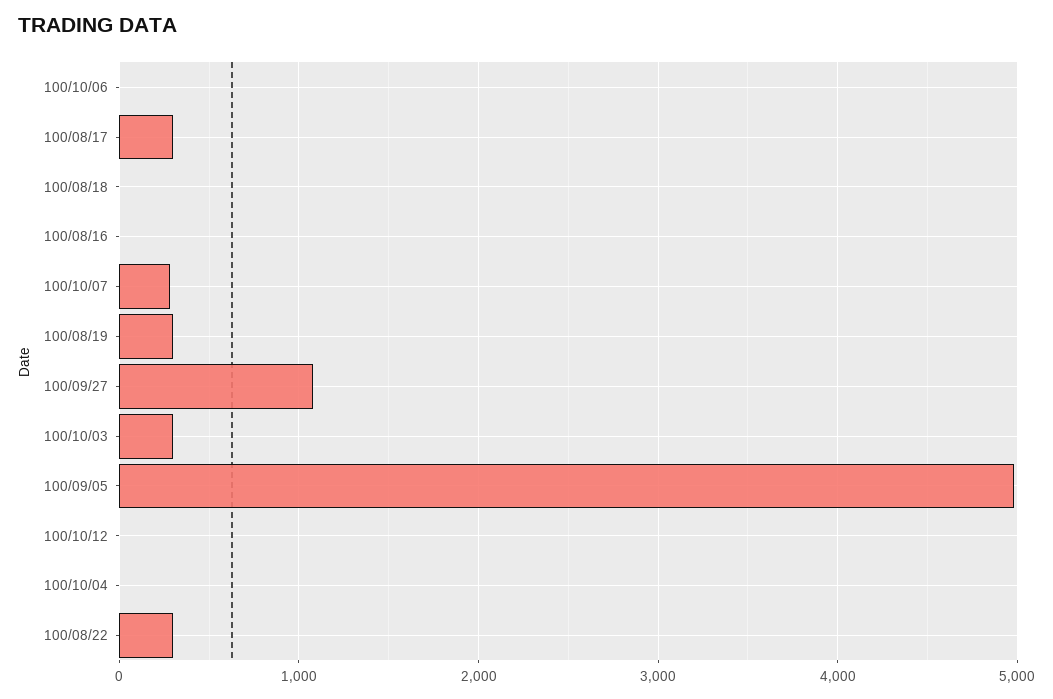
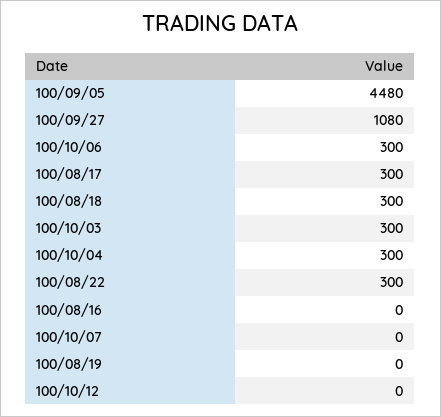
  {
-   "100/10/06": 0,
+   "100/10/06": 300,
    "100/08/17": 300,
-   "100/08/18": 0,
+   "100/08/18": 300,
    "100/08/16": 0,
-   "100/10/07": 300,
+   "100/10/07": 0,
-   "100/08/19": 300,
+   "100/08/19": 0,
    "100/09/27": 1080,
    "100/10/03": 300,
-   "100/09/05": 5000,
+   "100/09/05": 4480,
    "100/10/12": 0,
-   "100/10/04": 0,
+   "100/10/04": 300,
    "100/08/22": 300
  }

